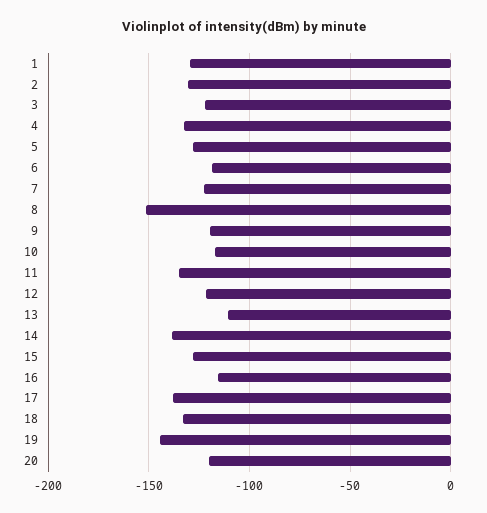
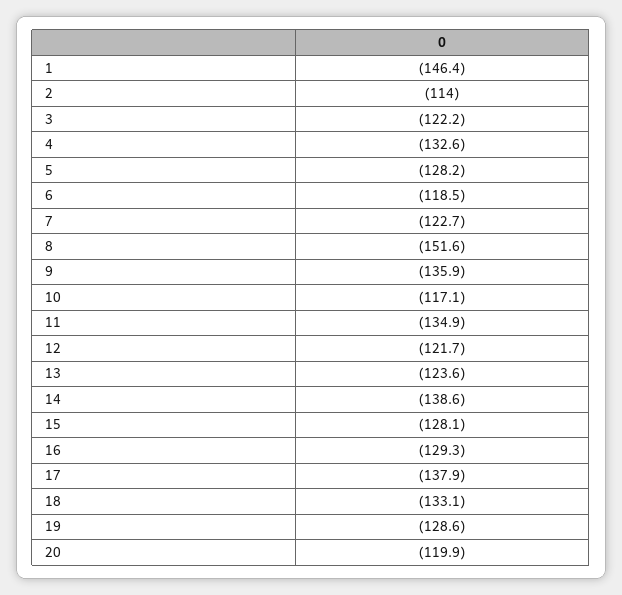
  {
-   "1": -130,
+   "1": -146.4,
-   "2": -130,
+   "2": -114,
    "3": -122.2,
    "4": -132.6,
    "5": -128.2,
    "6": -118.5,
    "7": -122.7,
    "8": -151.6,
-   "9": -120,
+   "9": -135.9,
    "10": -117.1,
    "11": -134.9,
    "12": -121.7,
-   "13": -110,
+   "13": -123.6,
    "14": -138.6,
    "15": -128.1,
-   "16": -115,
+   "16": -129.3,
    "17": -137.9,
    "18": -133.1,
-   "19": -145,
+   "19": -128.6,
    "20": -119.9
  }

